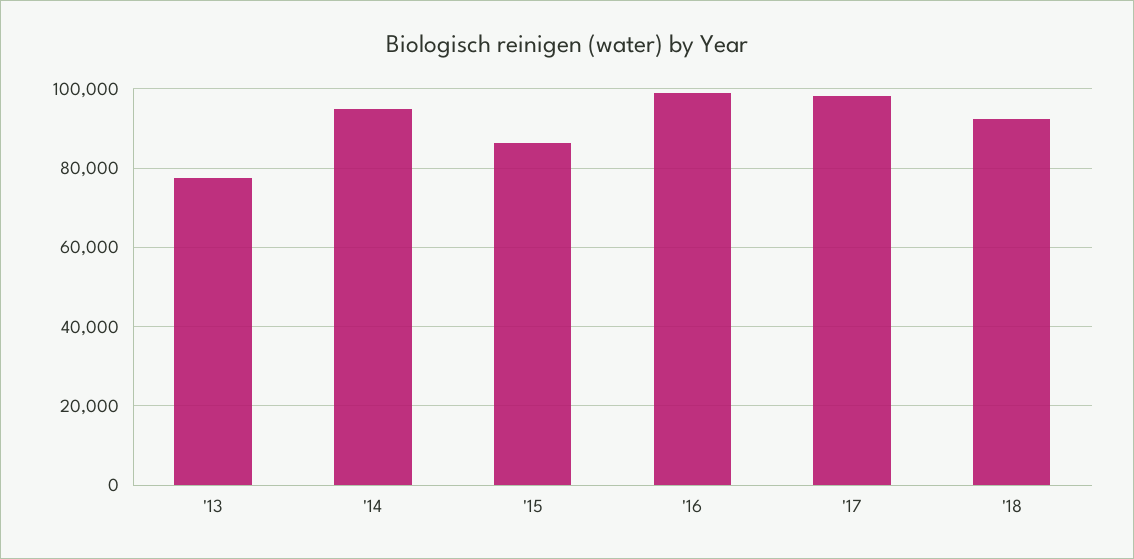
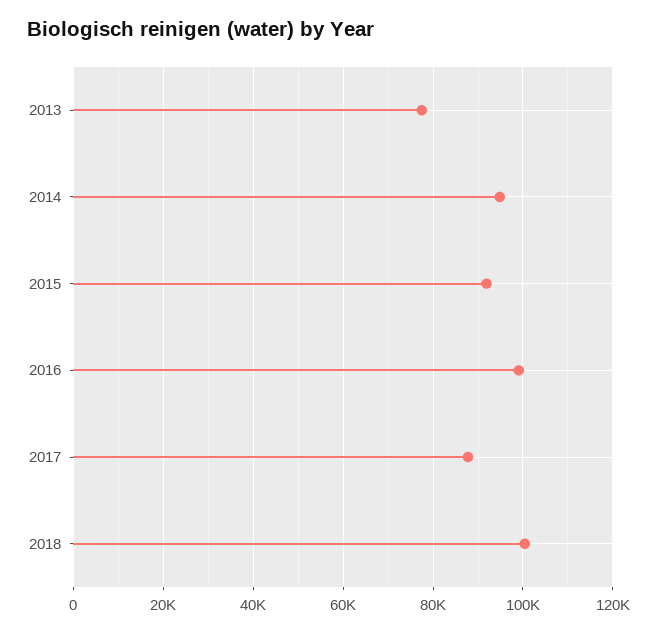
  {
    "'13": 78000,
    "'14": 94000,
-   "'15": 86000,
+   "'15": 92000,
    "'16": 100000,
-   "'17": 98000,
+   "'17": 88000,
-   "'18": 92000
+   "'18": 100000
  }

